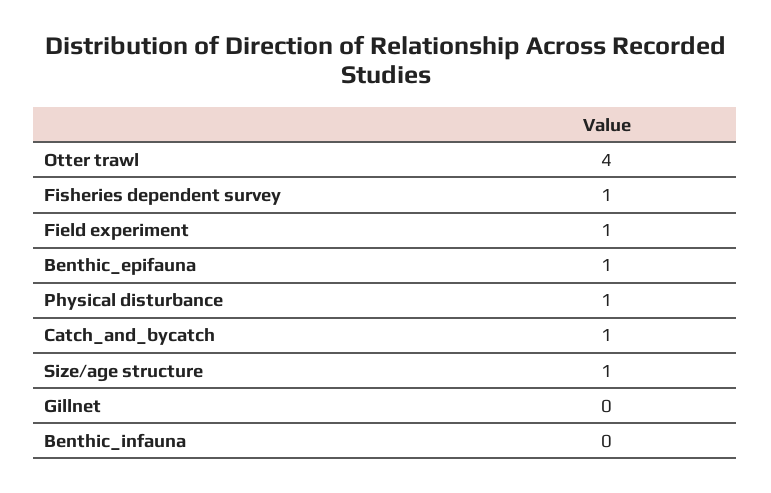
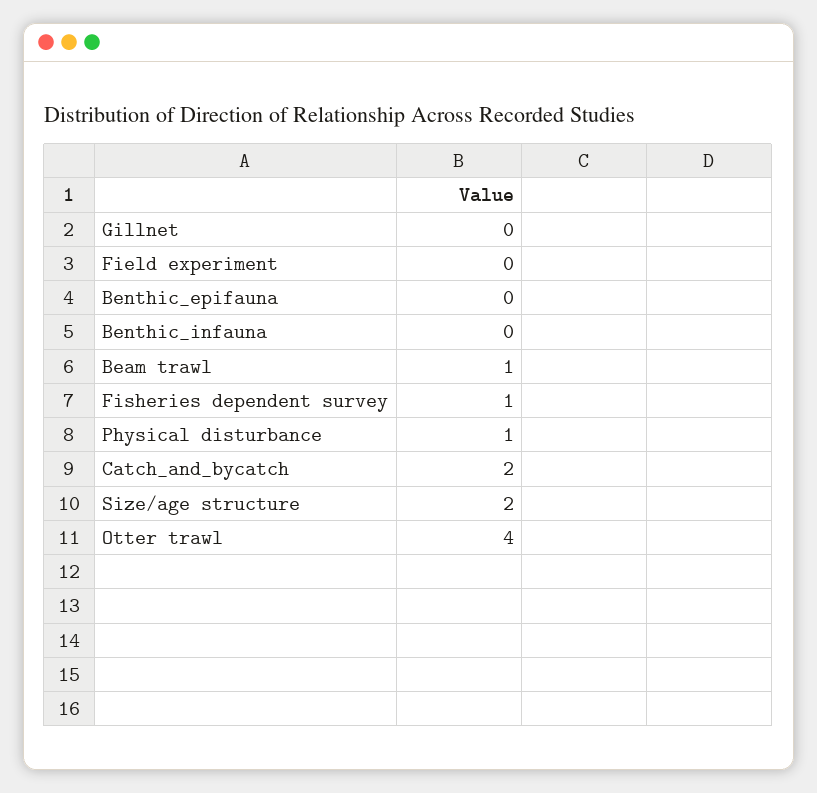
  {
    "Otter trawl": 4,
    "Fisheries dependent survey": 1,
-   "Field experiment": 1,
+   "Field experiment": 0,
-   "Benthic_epifauna": 1,
+   "Benthic_epifauna": 0,
    "Physical disturbance": 1,
-   "Catch_and_bycatch": 1,
+   "Catch_and_bycatch": 2,
-   "Size/age structure": 1,
+   "Size/age structure": 2,
    "Gillnet": 0,
-   "Benthic_infauna": 0
+   "Benthic_infauna": 0,
+   "Beam trawl": 1
  }

